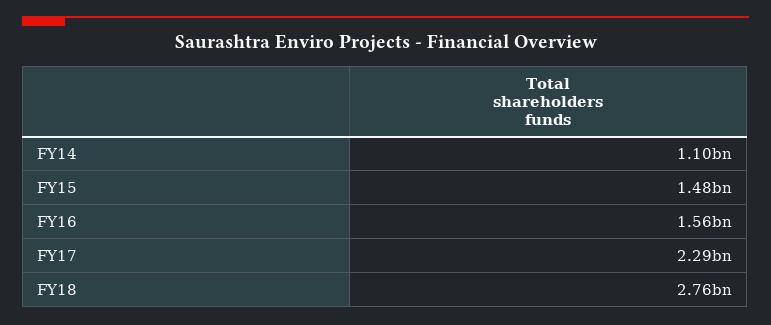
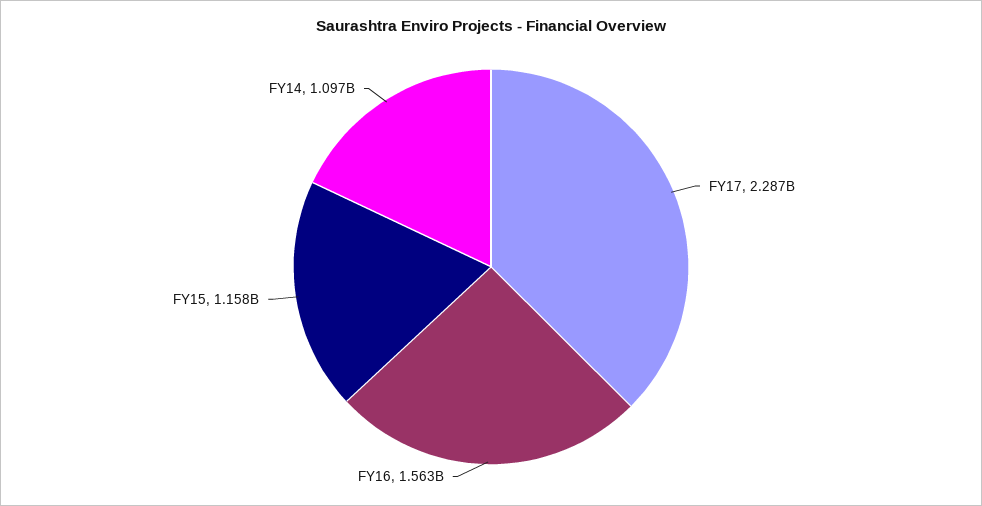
  {
    "FY14": 1097000000,
-   "FY15": 1480000000,
+   "FY15": 1158000000,
    "FY16": 1563000000,
-   "FY17": 2287000000,
+   "FY17": 2287000000
-   "FY18": 2760000000
  }

